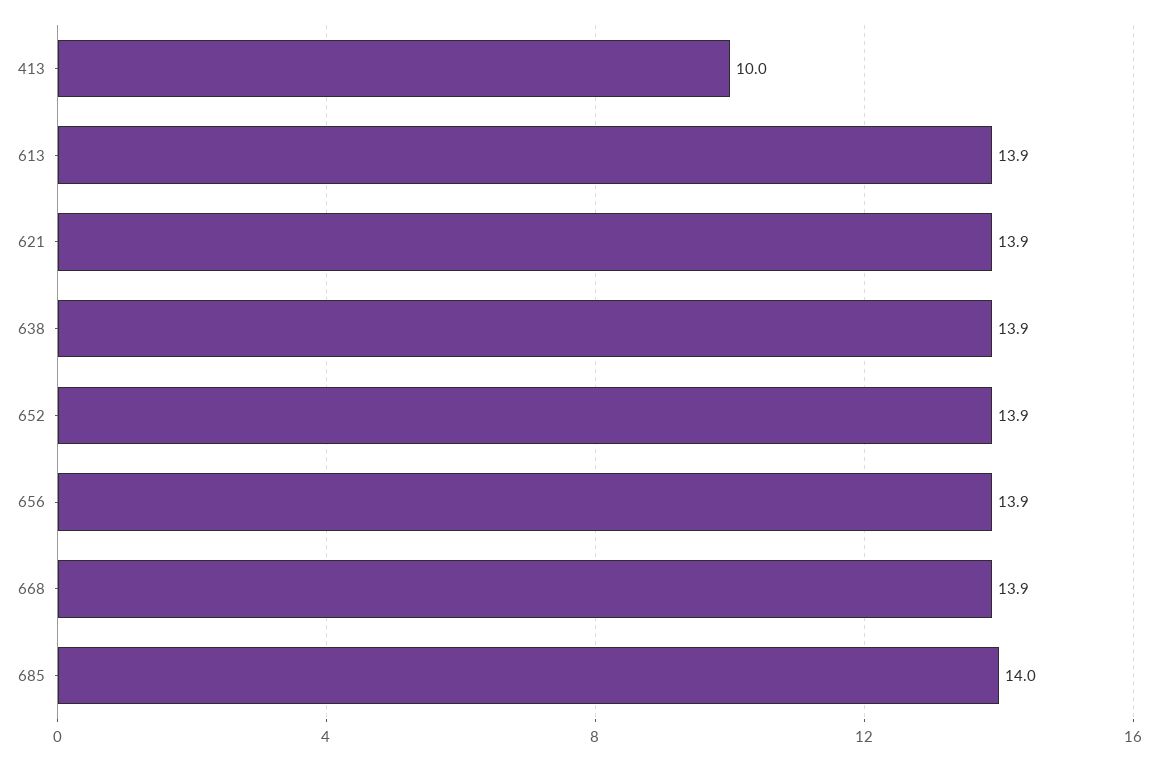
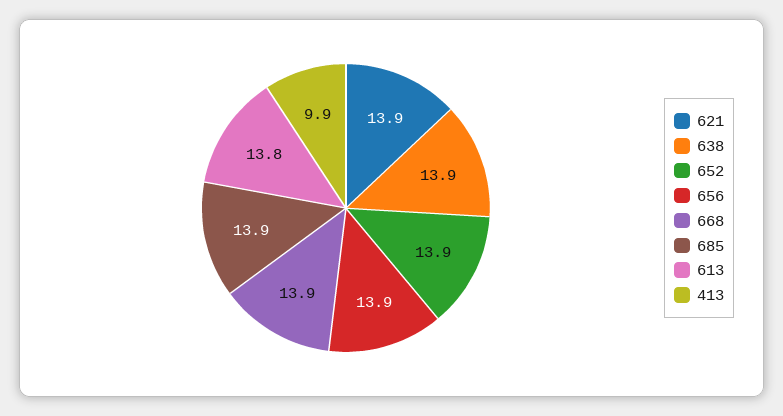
  {
-   "413": 10,
+   "413": 9.9,
-   "613": 13.9,
+   "613": 13.8,
    "621": 13.9,
    "638": 13.9,
    "652": 13.9,
    "656": 13.9,
    "668": 13.9,
-   "685": 14
+   "685": 13.9
  }

